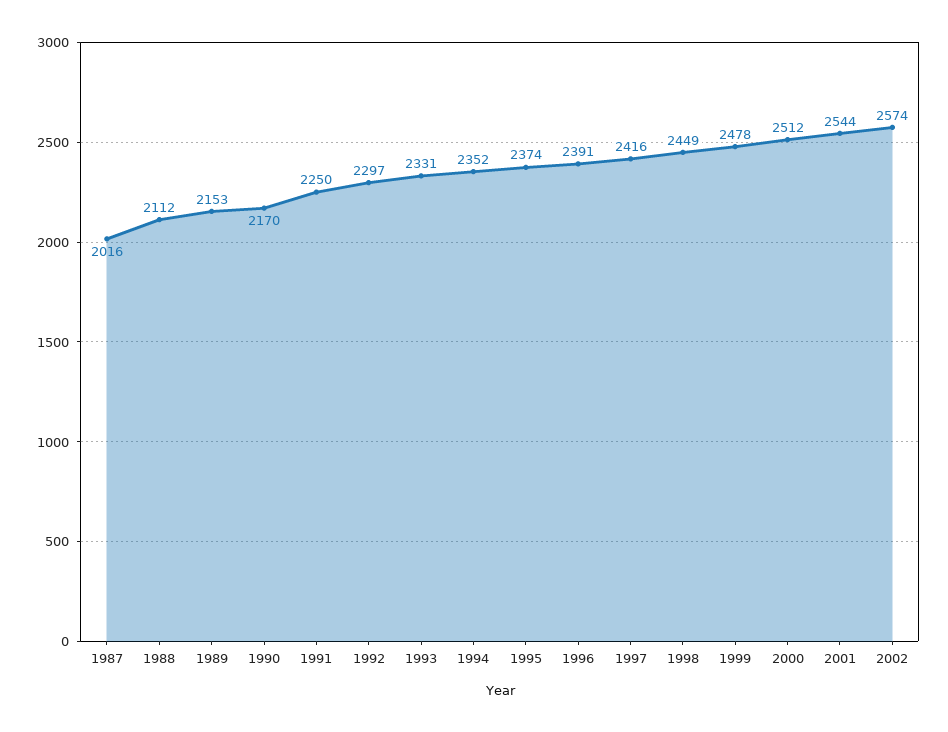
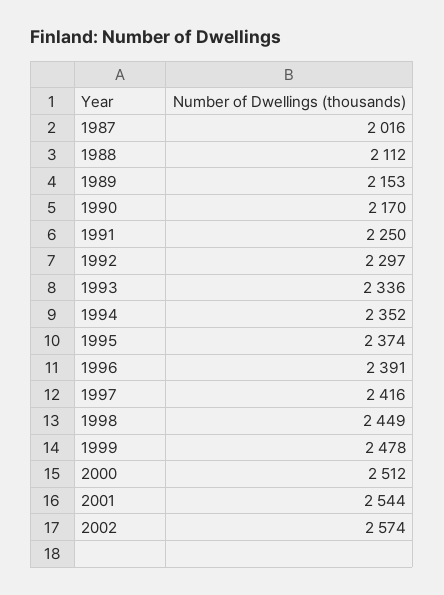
  {
    "1987": 2016,
    "1988": 2112,
    "1989": 2153,
    "1990": 2170,
    "1991": 2250,
    "1992": 2297,
-   "1993": 2331,
+   "1993": 2336,
    "1994": 2352,
    "1995": 2374,
    "1996": 2391,
    "1997": 2416,
    "1998": 2449,
    "1999": 2478,
    "2000": 2512,
    "2001": 2544,
    "2002": 2574
  }

